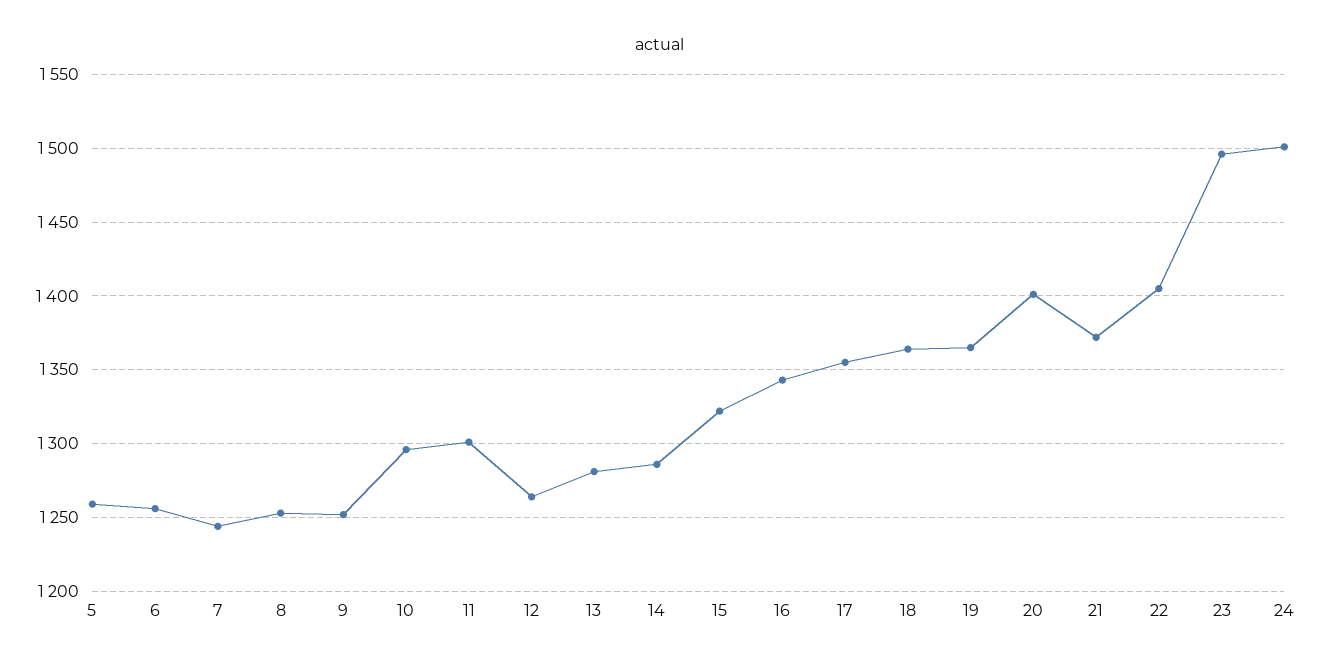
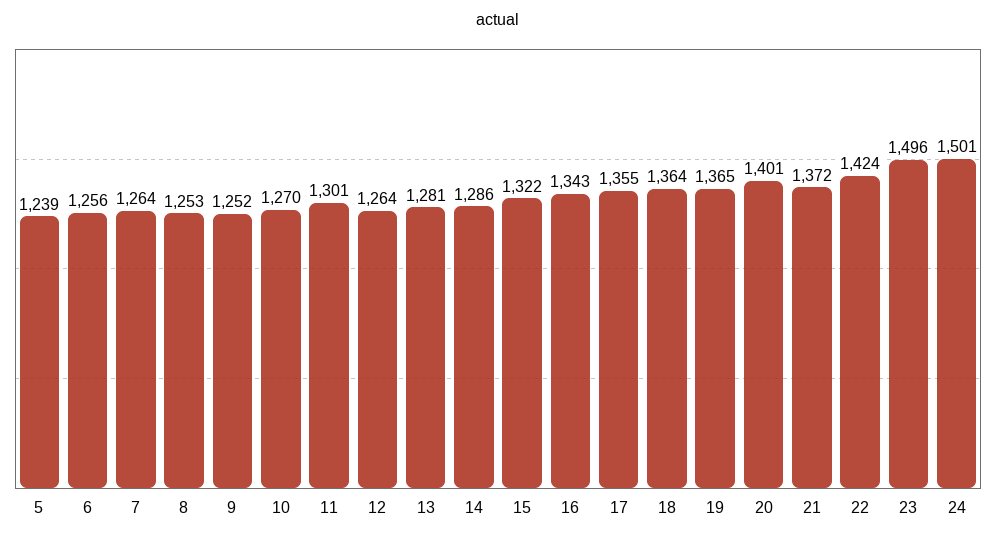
  {
-   "5": 1260,
+   "5": 1239,
    "6": 1256,
-   "7": 1245,
+   "7": 1264,
    "8": 1253,
    "9": 1252,
-   "10": 1295,
+   "10": 1270,
    "11": 1301,
    "12": 1264,
    "13": 1281,
    "14": 1286,
    "15": 1322,
    "16": 1343,
    "17": 1355,
    "18": 1364,
    "19": 1365,
    "20": 1401,
    "21": 1372,
-   "22": 1405,
+   "22": 1424,
    "23": 1496,
    "24": 1501
  }

